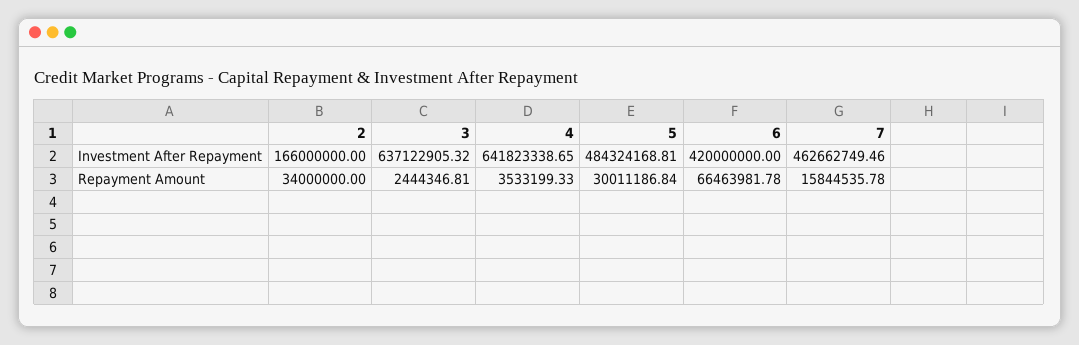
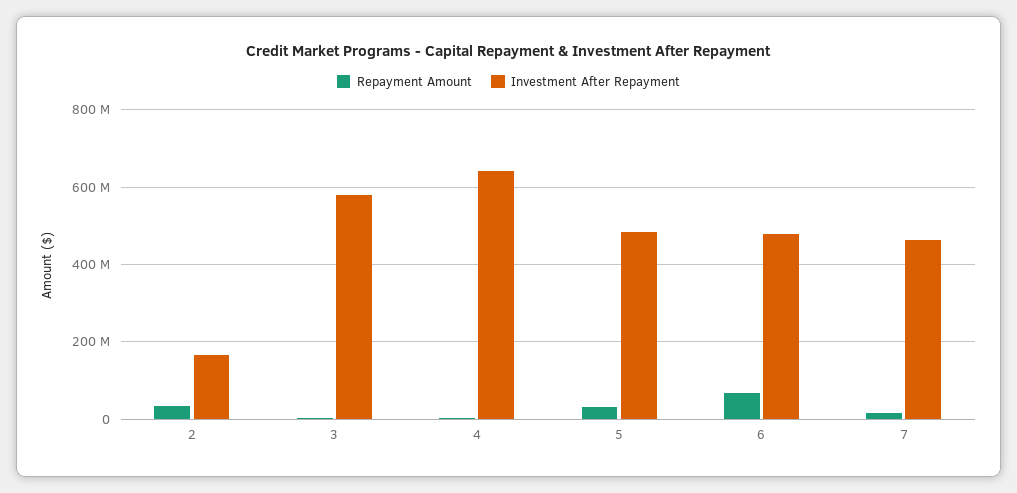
  {
    "Investment After Repayment": {
      "2": 166000000,
-     "3": 637122905.32,
+     "3": 580000000,
      "4": 641823338.65,
      "5": 484324168.81,
-     "6": 420000000,
+     "6": 480000000,
      "7": 462662749.46
    },
    "Repayment Amount": {
      "2": 34000000,
      "3": 2444346.81,
      "4": 3533199.33,
      "5": 30011186.84,
      "6": 66463981.78,
      "7": 15844535.78
    }
  }

